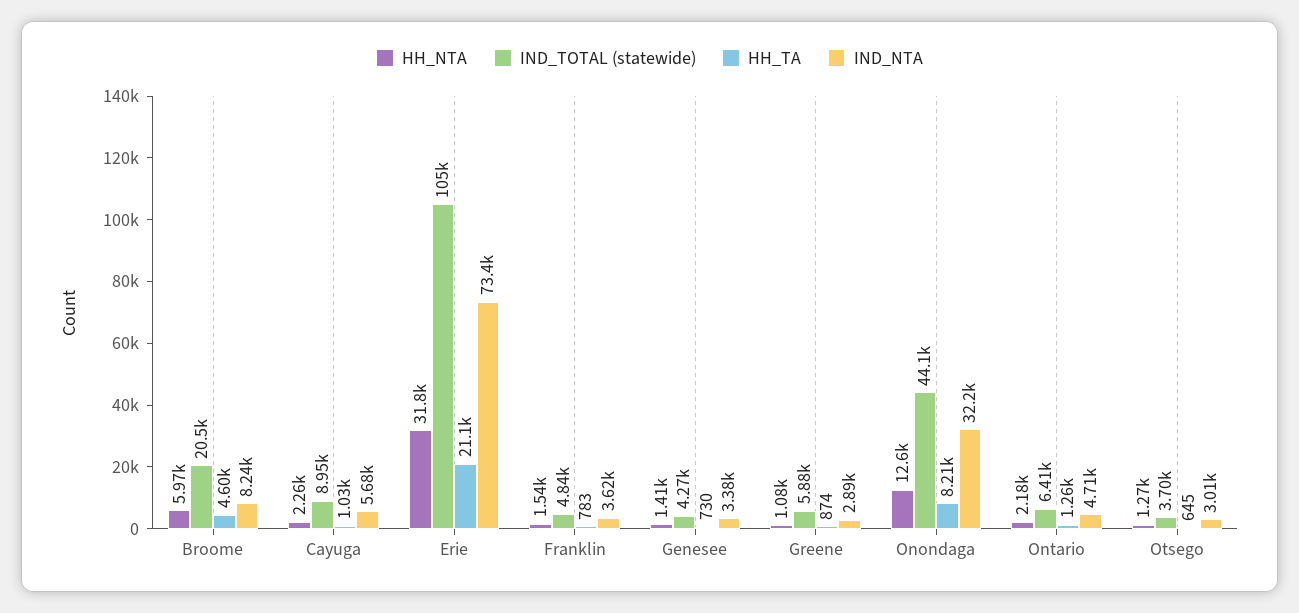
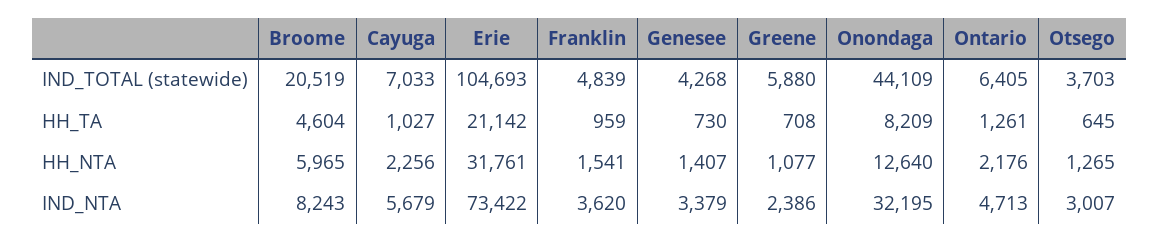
  {
    "HH_NTA": {
      "Broome": 5965,
      "Cayuga": 2256,
      "Erie": 31761,
      "Franklin": 1541,
      "Genesee": 1407,
      "Greene": 1077,
      "Onondaga": 12640,
      "Ontario": 2176,
      "Otsego": 1265
    },
    "IND_TOTAL (statewide)": {
      "Broome": 20519,
-     "Cayuga": 8950,
+     "Cayuga": 7033,
      "Erie": 104693,
      "Franklin": 4839,
      "Genesee": 4268,
      "Greene": 5880,
      "Onondaga": 44109,
      "Ontario": 6405,
      "Otsego": 3703
    },
    "HH_TA": {
      "Broome": 4604,
      "Cayuga": 1027,
      "Erie": 21142,
-     "Franklin": 783,
+     "Franklin": 959,
      "Genesee": 730,
-     "Greene": 874,
+     "Greene": 708,
      "Onondaga": 8209,
      "Ontario": 1261,
      "Otsego": 645
    },
    "IND_NTA": {
      "Broome": 8243,
      "Cayuga": 5679,
      "Erie": 73422,
      "Franklin": 3620,
      "Genesee": 3379,
-     "Greene": 2890,
+     "Greene": 2386,
      "Onondaga": 32195,
      "Ontario": 4713,
      "Otsego": 3007
    }
  }

